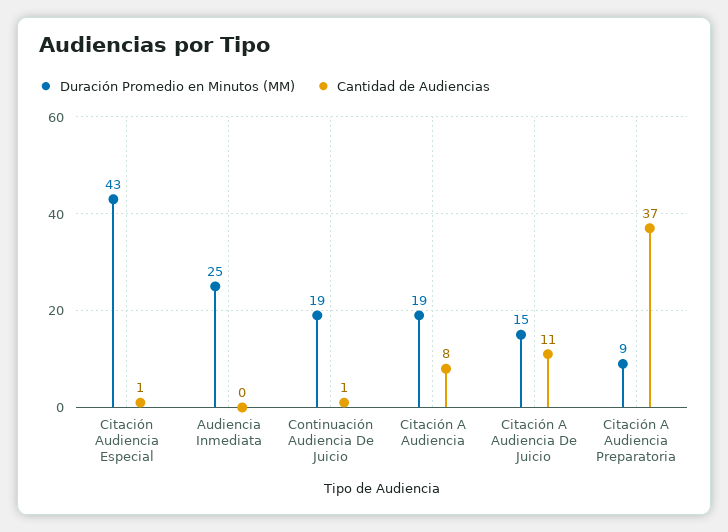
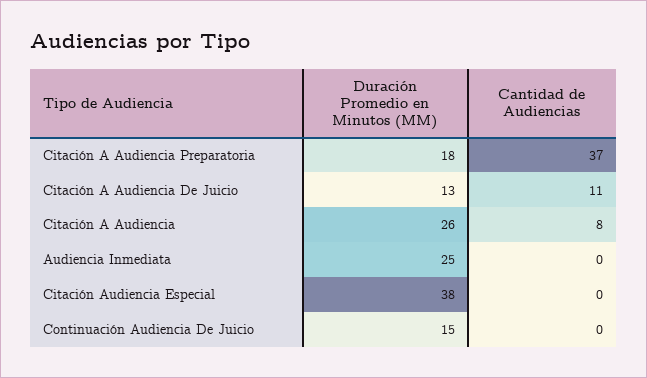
  {
    "Duración Promedio en Minutos (MM)": {
-     "Citación Audiencia Especial": 43,
+     "Citación Audiencia Especial": 38,
      "Audiencia Inmediata": 25,
-     "Continuación Audiencia De Juicio": 19,
+     "Continuación Audiencia De Juicio": 15,
-     "Citación A Audiencia": 19,
+     "Citación A Audiencia": 26,
-     "Citación A Audiencia De Juicio": 15,
+     "Citación A Audiencia De Juicio": 13,
-     "Citación A Audiencia Preparatoria": 9
+     "Citación A Audiencia Preparatoria": 18
    },
    "Cantidad de Audiencias": {
-     "Citación Audiencia Especial": 1,
+     "Citación Audiencia Especial": 0,
      "Audiencia Inmediata": 0,
-     "Continuación Audiencia De Juicio": 1,
+     "Continuación Audiencia De Juicio": 0,
      "Citación A Audiencia": 8,
      "Citación A Audiencia De Juicio": 11,
      "Citación A Audiencia Preparatoria": 37
    }
  }

